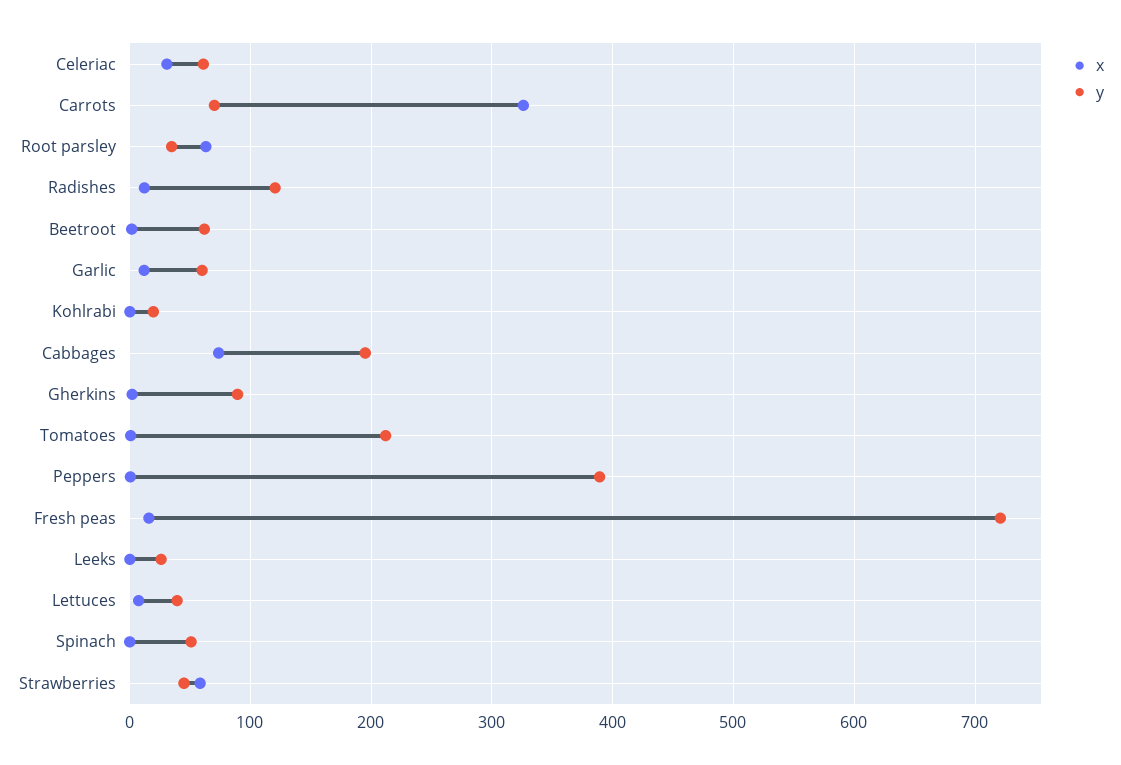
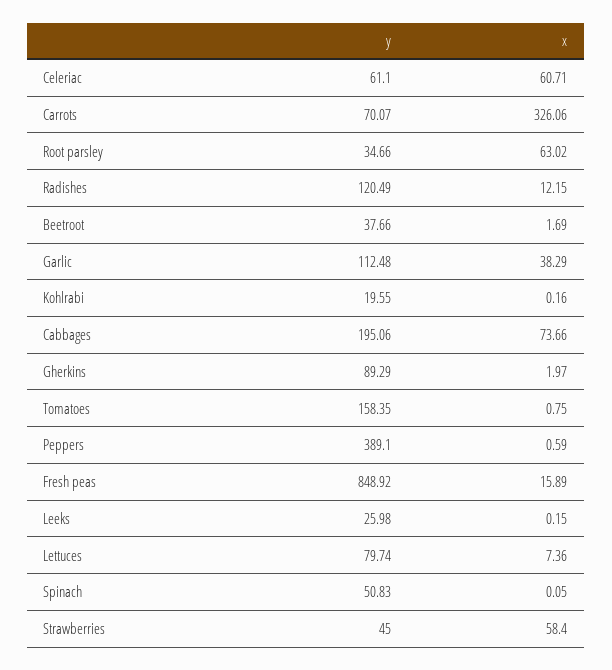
  {
    "x": {
-     "Celeriac": 30,
+     "Celeriac": 60.71,
      "Carrots": 326.06,
      "Root parsley": 63.02,
      "Radishes": 12.15,
      "Beetroot": 1.69,
-     "Garlic": 10,
+     "Garlic": 38.29,
      "Kohlrabi": 0.16,
      "Cabbages": 73.66,
      "Gherkins": 1.97,
      "Tomatoes": 0.75,
      "Peppers": 0.59,
      "Fresh peas": 15.89,
      "Leeks": 0.15,
      "Lettuces": 7.36,
      "Spinach": 0.05,
      "Strawberries": 58.4
    },
    "y": {
      "Celeriac": 61.1,
      "Carrots": 70.07,
      "Root parsley": 34.66,
      "Radishes": 120.49,
-     "Beetroot": 60,
+     "Beetroot": 37.66,
-     "Garlic": 60,
+     "Garlic": 112.48,
      "Kohlrabi": 19.55,
      "Cabbages": 195.06,
      "Gherkins": 89.29,
-     "Tomatoes": 210,
+     "Tomatoes": 158.35,
      "Peppers": 389.1,
-     "Fresh peas": 720,
+     "Fresh peas": 848.92,
      "Leeks": 25.98,
-     "Lettuces": 40,
+     "Lettuces": 79.74,
      "Spinach": 50.83,
      "Strawberries": 45
    }
  }

